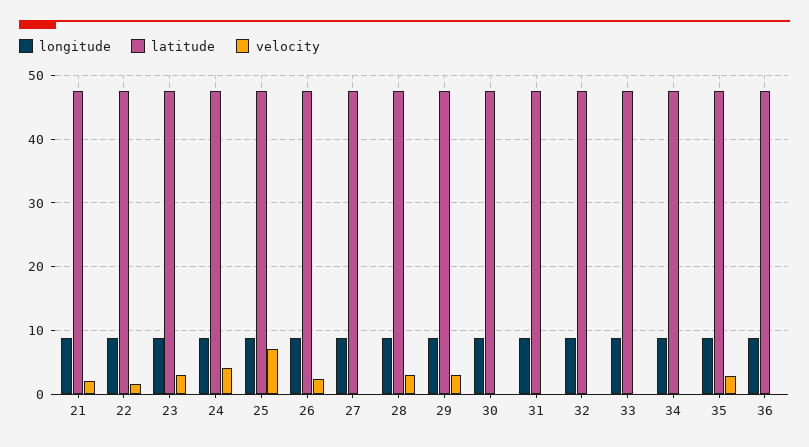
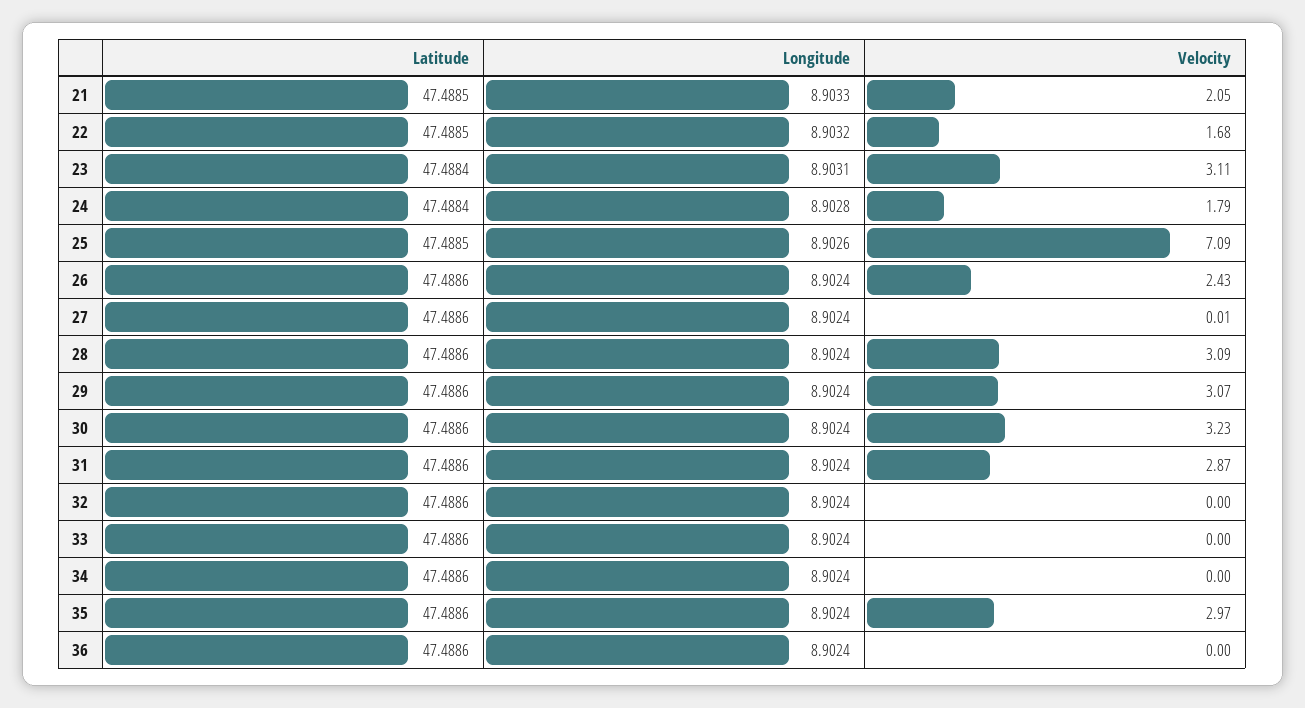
  {
    "longitude": {
      "21": 8.9033,
      "22": 8.9032,
      "23": 8.9031,
      "24": 8.9028,
      "25": 8.9026,
      "26": 8.9024,
      "27": 8.9024,
      "28": 8.9024,
      "29": 8.9024,
      "30": 8.9024,
      "31": 8.9024,
      "32": 8.9024,
      "33": 8.9024,
      "34": 8.9024,
      "35": 8.9024,
      "36": 8.9024
    },
    "latitude": {
      "21": 47.4885,
      "22": 47.4885,
      "23": 47.4884,
      "24": 47.4884,
      "25": 47.4885,
      "26": 47.4886,
      "27": 47.4886,
      "28": 47.4886,
      "29": 47.4886,
      "30": 47.4886,
      "31": 47.4886,
      "32": 47.4886,
      "33": 47.4886,
      "34": 47.4886,
      "35": 47.4886,
      "36": 47.4886
    },
    "velocity": {
      "21": 2.05,
      "22": 1.68,
      "23": 3.11,
-     "24": 4,
+     "24": 1.79,
      "25": 7.09,
      "26": 2.43,
      "27": 0.01,
      "28": 3.09,
      "29": 3.07,
-     "30": 0,
+     "30": 3.23,
-     "31": 0,
+     "31": 2.87,
      "32": 0,
      "33": 0,
      "34": 0,
      "35": 2.97,
      "36": 0
    }
  }

